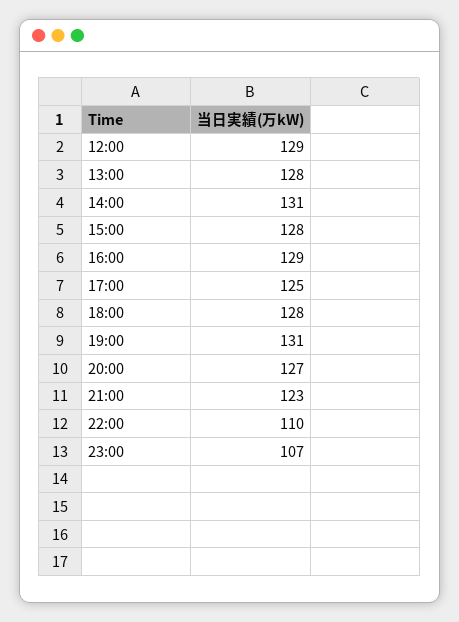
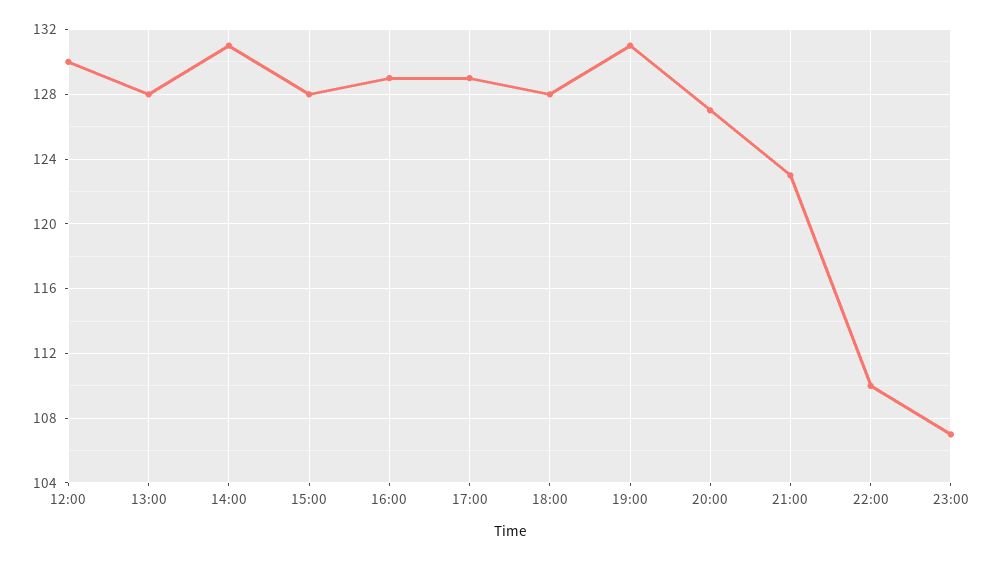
  {
-   "12:00": 129,
+   "12:00": 130,
    "13:00": 128,
    "14:00": 131,
    "15:00": 128,
    "16:00": 129,
-   "17:00": 125,
+   "17:00": 129,
    "18:00": 128,
    "19:00": 131,
    "20:00": 127,
    "21:00": 123,
    "22:00": 110,
    "23:00": 107
  }

